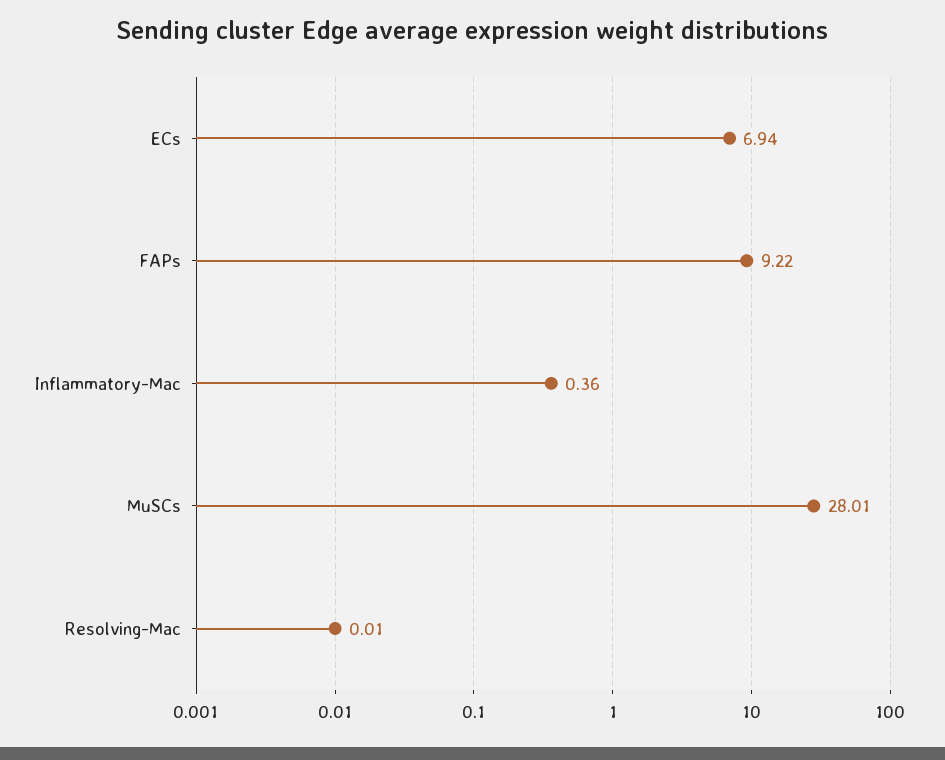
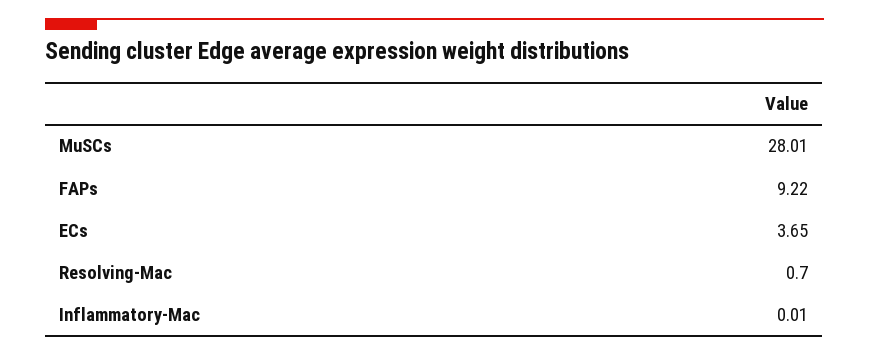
  {
-   "ECs": 6.94,
+   "ECs": 3.65,
    "FAPs": 9.22,
-   "Inflammatory-Mac": 0.36,
+   "Inflammatory-Mac": 0.01,
    "MuSCs": 28.01,
-   "Resolving-Mac": 0.01
+   "Resolving-Mac": 0.7
  }

